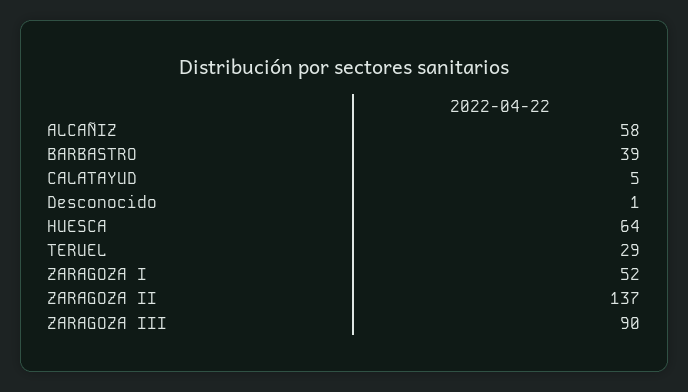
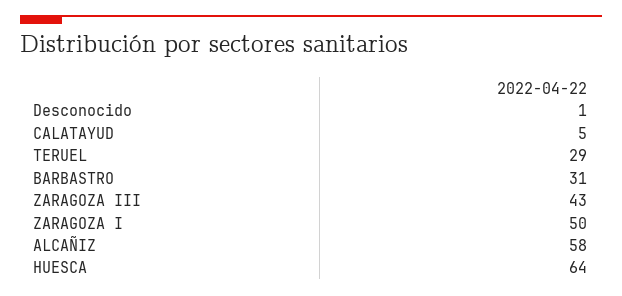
  {
    "ALCAÑIZ": 58,
-   "BARBASTRO": 39,
+   "BARBASTRO": 31,
    "CALATAYUD": 5,
    "Desconocido": 1,
    "HUESCA": 64,
    "TERUEL": 29,
-   "ZARAGOZA I": 52,
+   "ZARAGOZA I": 50,
-   "ZARAGOZA II": 137,
-   "ZARAGOZA III": 90
+   "ZARAGOZA III": 43
  }

